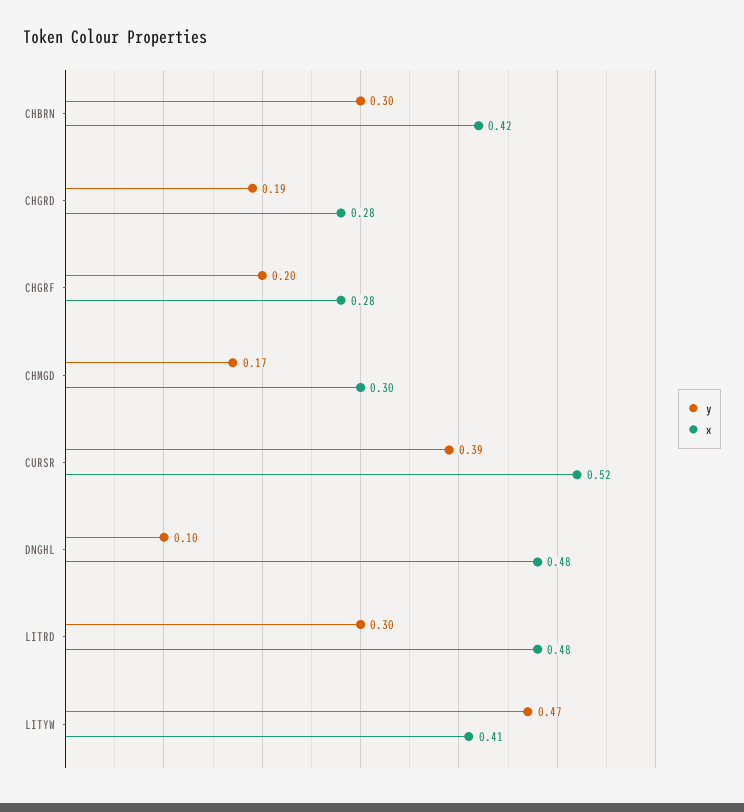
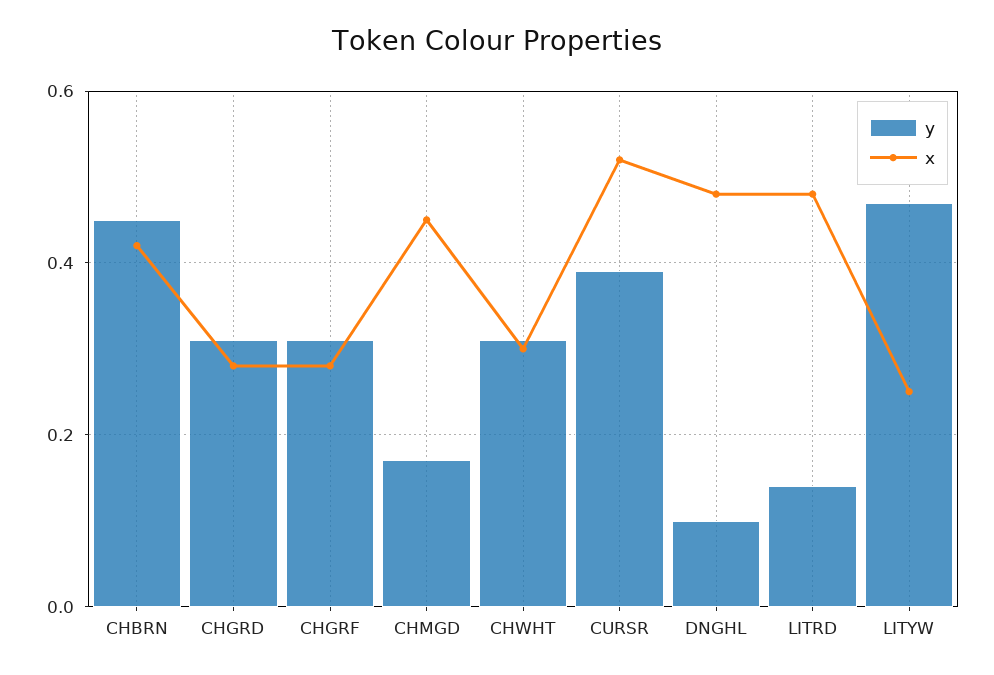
  {
    "y": {
-     "CHBRN": 0.3,
+     "CHBRN": 0.45,
-     "CHGRD": 0.19,
+     "CHGRD": 0.3,
-     "CHGRF": 0.2,
+     "CHGRF": 0.3,
      "CHMGD": 0.17,
      "CURSR": 0.39,
      "DNGHL": 0.1,
-     "LITRD": 0.3,
+     "LITRD": 0.15,
-     "LITYW": 0.47
+     "LITYW": 0.47,
+     "CHWHT": 0.3
    },
    "x": {
      "CHBRN": 0.42,
      "CHGRD": 0.28,
      "CHGRF": 0.28,
-     "CHMGD": 0.3,
+     "CHMGD": 0.45,
      "CURSR": 0.52,
      "DNGHL": 0.48,
      "LITRD": 0.48,
-     "LITYW": 0.41
+     "LITYW": 0.25,
+     "CHWHT": 0.3
    }
  }

